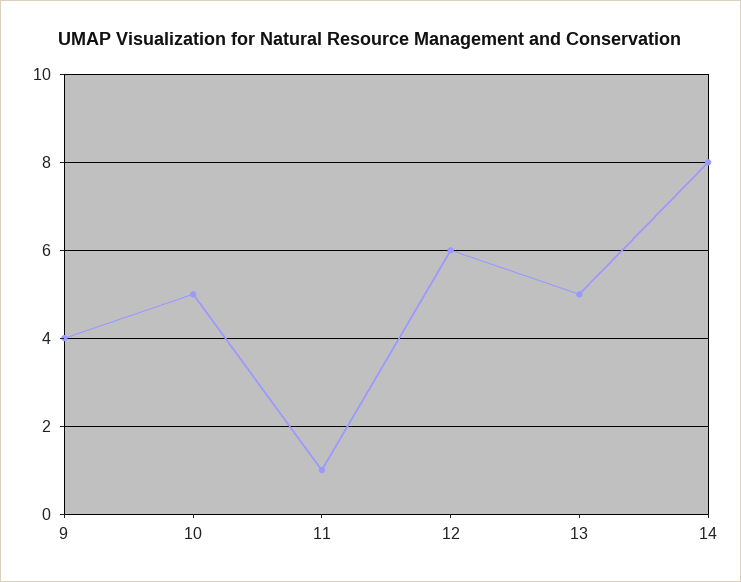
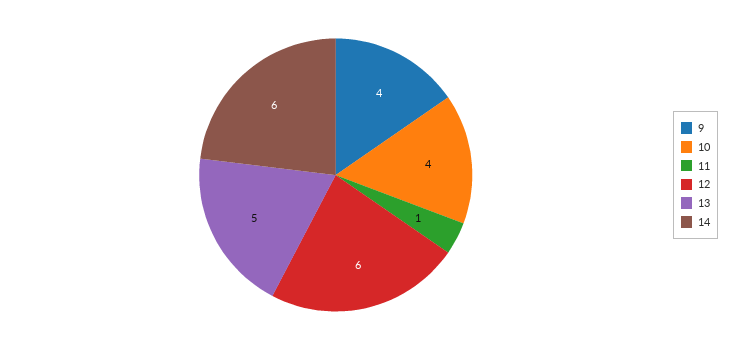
  {
    "9": 4,
-   "10": 5,
+   "10": 4,
    "11": 1,
    "12": 6,
    "13": 5,
-   "14": 8
+   "14": 6
  }

